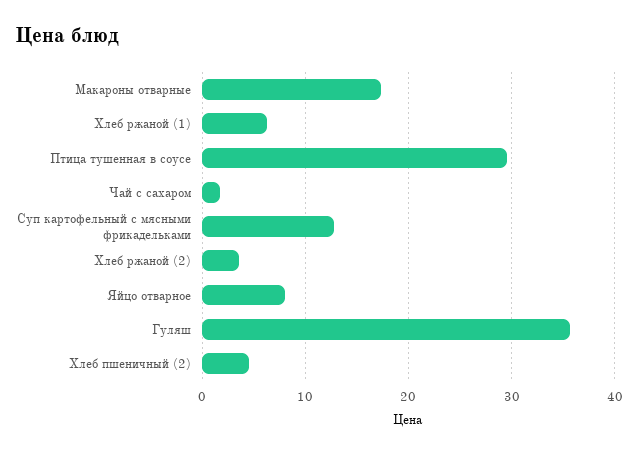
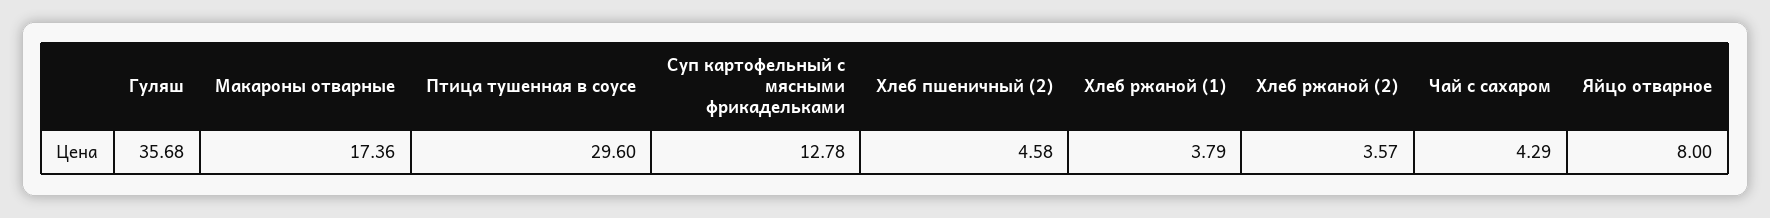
  {
    "Макароны отварные": 17.36,
-   "Хлеб ржаной (1)": 6,
+   "Хлеб ржаной (1)": 3.79,
    "Птица тушенная в соусе": 29.6,
-   "Чай с сахаром": 2,
+   "Чай с сахаром": 4.29,
    "Суп картофельный с мясными фрикадельками": 12.78,
    "Хлеб ржаной (2)": 3.57,
    "Яйцо отварное": 8,
    "Гуляш": 35.68,
    "Хлеб пшеничный (2)": 4.58
  }

